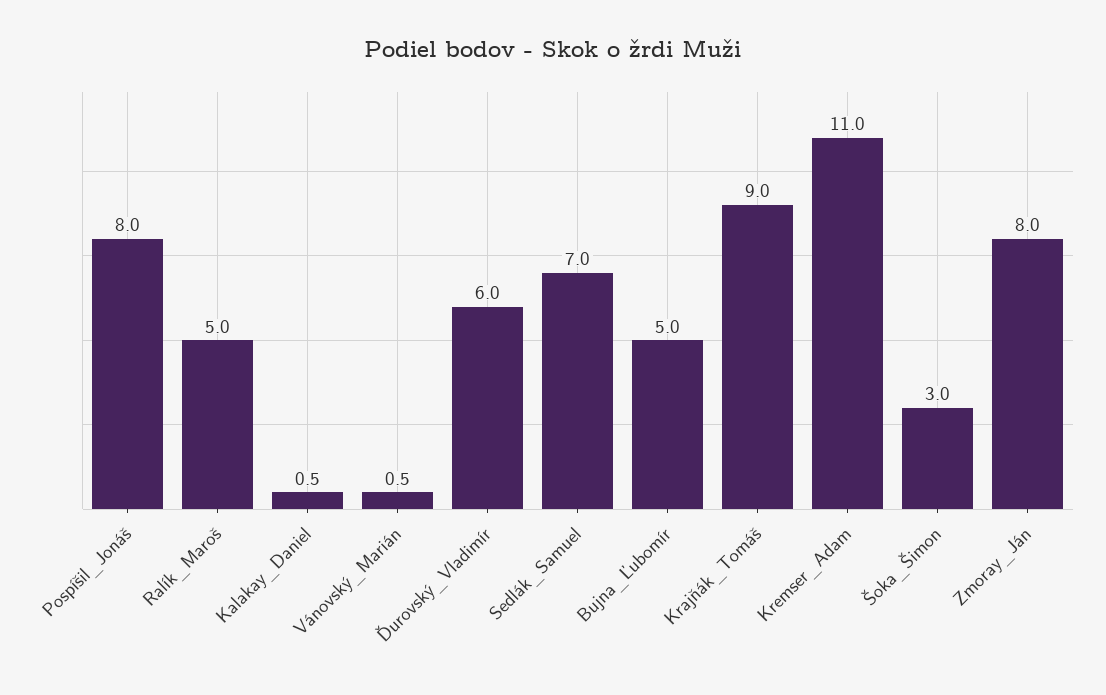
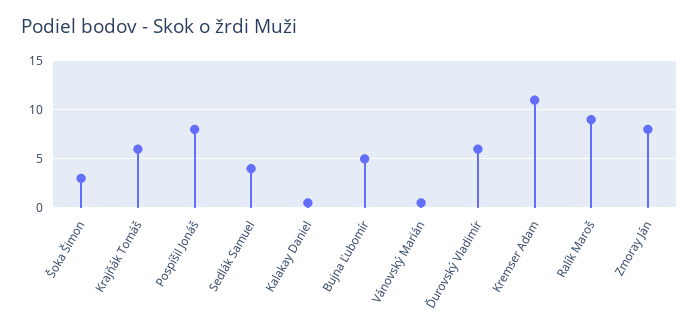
  {
    "Pospíšil_Jonáš": 8,
-   "Ralík_Maroš": 5,
+   "Ralík_Maroš": 9,
    "Kalakay_Daniel": 0.5,
    "Vánovský_Marián": 0.5,
    "Ďurovský_Vladimír": 6,
-   "Sedlák_Samuel": 7,
+   "Sedlák_Samuel": 4,
    "Bujna_Ľubomír": 5,
-   "Krajňák_Tomáš": 9,
+   "Krajňák_Tomáš": 6,
    "Kremser_Adam": 11,
    "Šoka_Šimon": 3,
    "Zmoray_Ján": 8
  }

